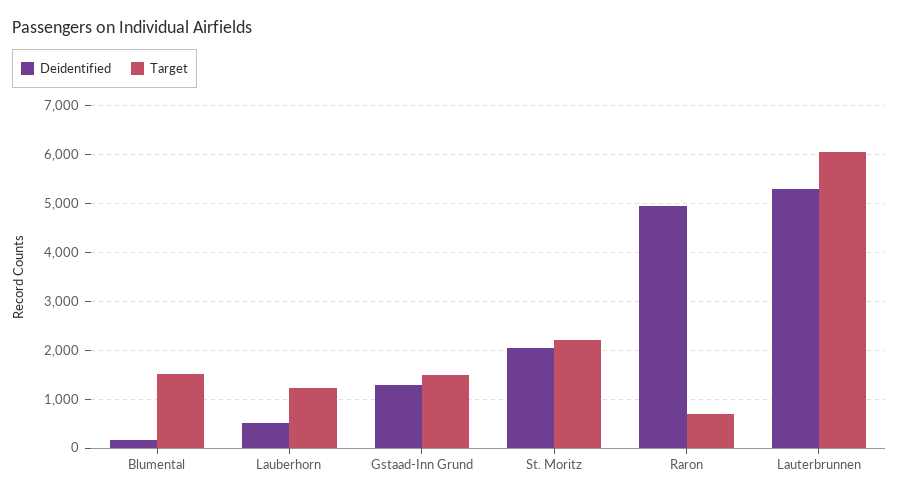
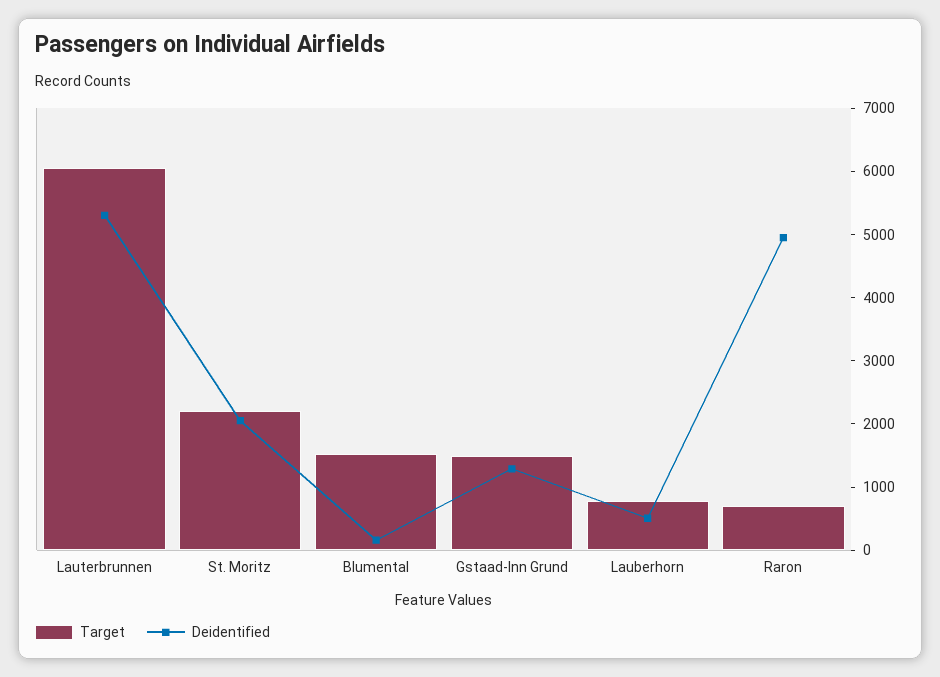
  {
    "Deidentified": {
      "Blumental": 200,
      "Lauberhorn": 600,
      "Gstaad-Inn Grund": 1200,
      "St. Moritz": 2000,
      "Raron": 5000,
      "Lauterbrunnen": 5400
    },
    "Target": {
      "Blumental": 1600,
-     "Lauberhorn": 1200,
+     "Lauberhorn": 800,
      "Gstaad-Inn Grund": 1400,
      "St. Moritz": 2200,
      "Raron": 800,
      "Lauterbrunnen": 6000
    }
  }

